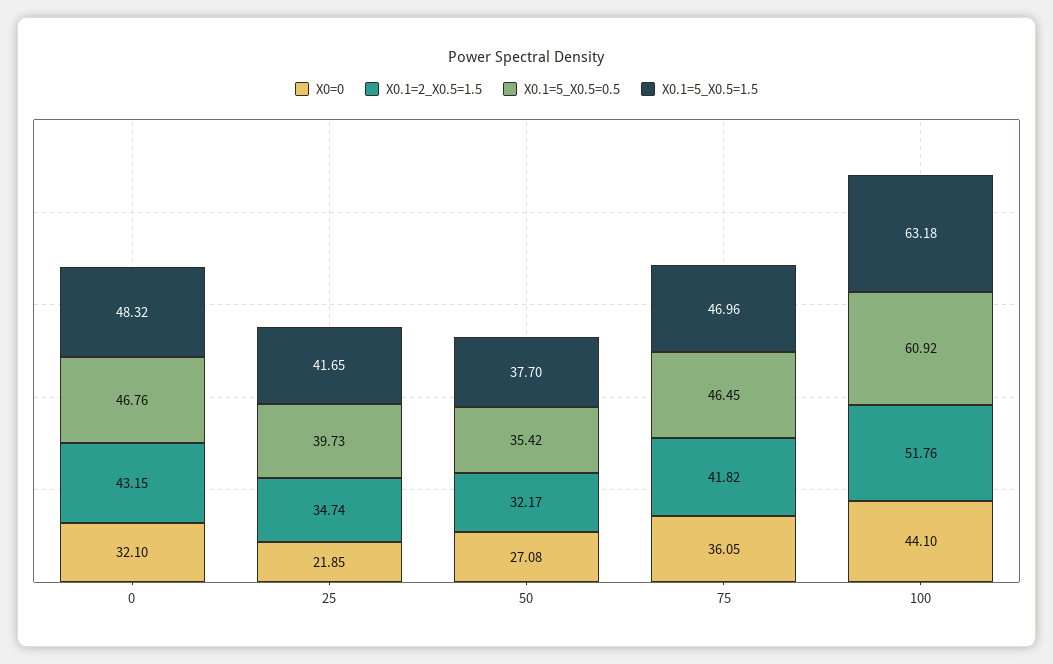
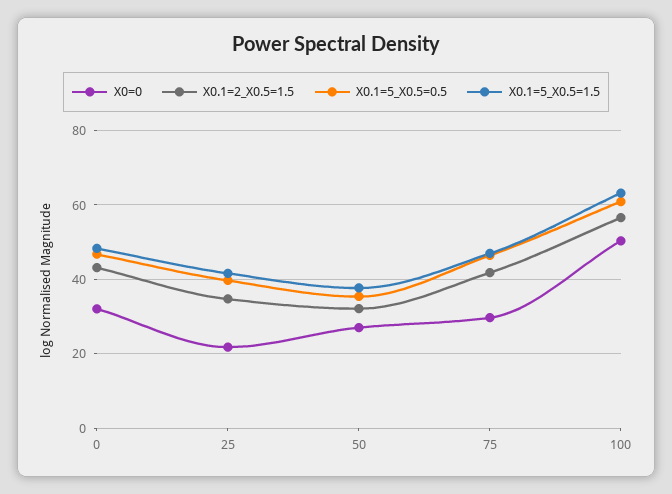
  {
    "X0=0": {
      "0": 32.1,
      "25": 21.85,
      "50": 27.08,
-     "75": 36.05,
+     "75": 30,
-     "100": 44.1
+     "100": 50
    },
    "X0.1=2_X0.5=1.5": {
      "0": 43.15,
      "25": 34.74,
      "50": 32.17,
      "75": 41.82,
-     "100": 51.76
+     "100": 56
    },
    "X0.1=5_X0.5=0.5": {
      "0": 46.76,
      "25": 39.73,
      "50": 35.42,
      "75": 46.45,
      "100": 60.92
    },
    "X0.1=5_X0.5=1.5": {
      "0": 48.32,
      "25": 41.65,
      "50": 37.7,
      "75": 46.96,
      "100": 63.18
    }
  }

